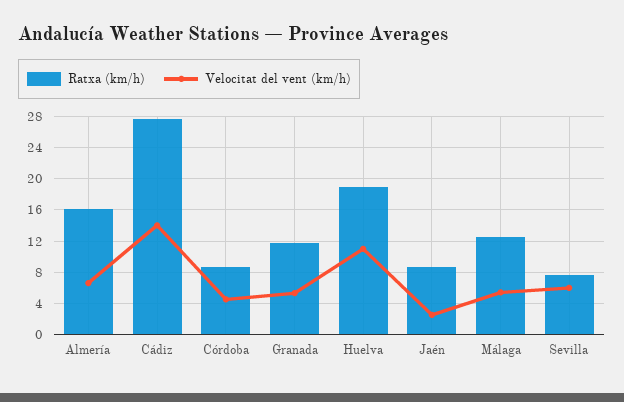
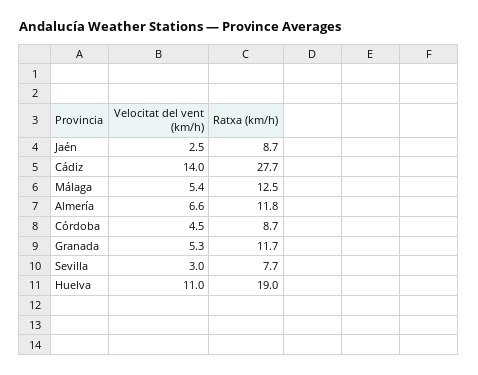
  {
    "Ratxa (km/h)": {
-     "Almería": 16,
+     "Almería": 11.8,
      "Cádiz": 27.7,
      "Córdoba": 8.7,
      "Granada": 11.7,
      "Huelva": 19,
      "Jaén": 8.7,
      "Málaga": 12.5,
      "Sevilla": 7.7
    },
    "Velocitat del vent (km/h)": {
      "Almería": 6.6,
      "Cádiz": 14,
      "Córdoba": 4.5,
      "Granada": 5.3,
      "Huelva": 11,
      "Jaén": 2.5,
      "Málaga": 5.4,
-     "Sevilla": 6
+     "Sevilla": 3
    }
  }

